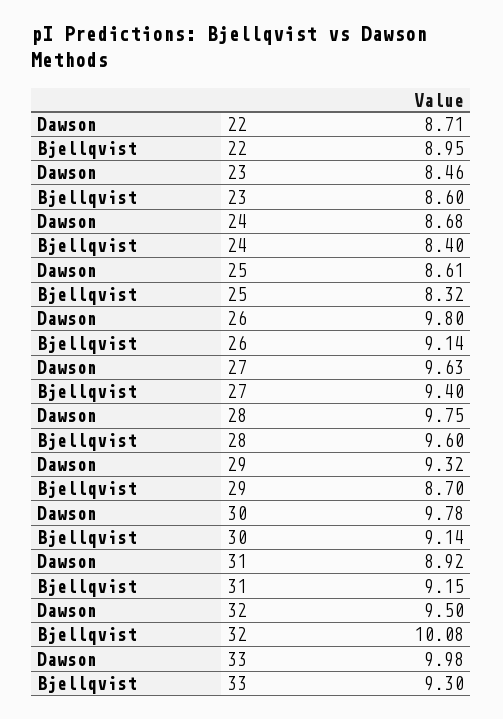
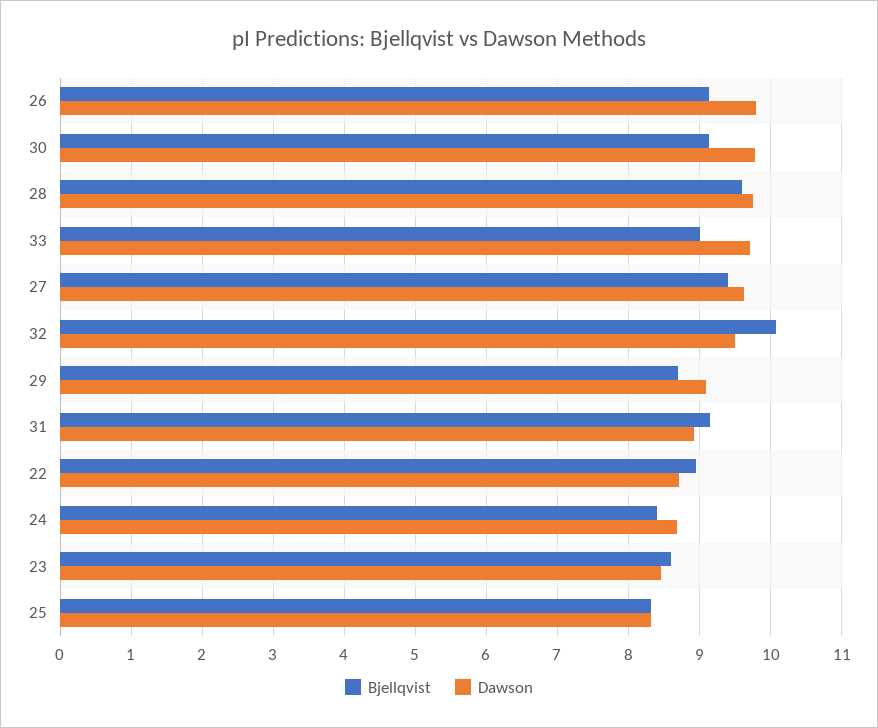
  {
    "Dawson": {
      "22": 8.71,
      "23": 8.46,
      "24": 8.68,
-     "25": 8.61,
+     "25": 8.3,
      "26": 9.8,
      "27": 9.63,
      "28": 9.75,
-     "29": 9.32,
+     "29": 9.1,
      "30": 9.78,
      "31": 8.92,
      "32": 9.5,
-     "33": 9.98
+     "33": 9.7
    },
    "Bjellqvist": {
      "22": 8.95,
      "23": 8.6,
      "24": 8.4,
      "25": 8.32,
      "26": 9.14,
      "27": 9.4,
      "28": 9.6,
      "29": 8.7,
      "30": 9.14,
      "31": 9.15,
      "32": 10.08,
-     "33": 9.3
+     "33": 9
    }
  }

